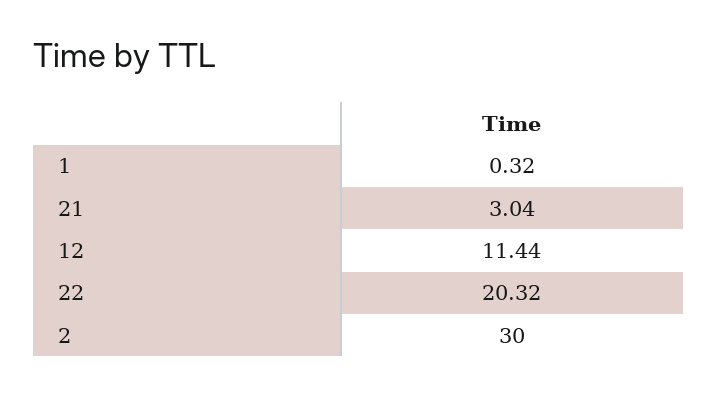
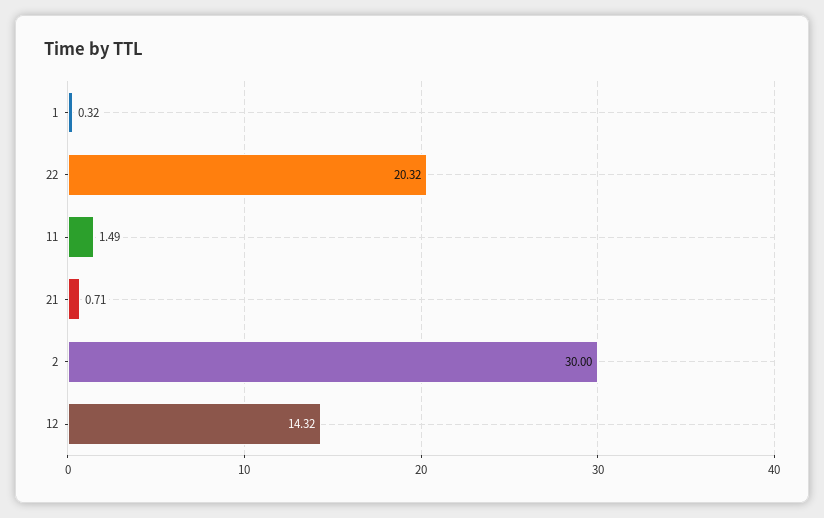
  {
    "1": 0.32,
-   "21": 3.04,
+   "21": 0.71,
-   "12": 11.44,
+   "12": 14.32,
    "22": 20.32,
-   "2": 30
+   "2": 30,
+   "11": 1.49
  }

